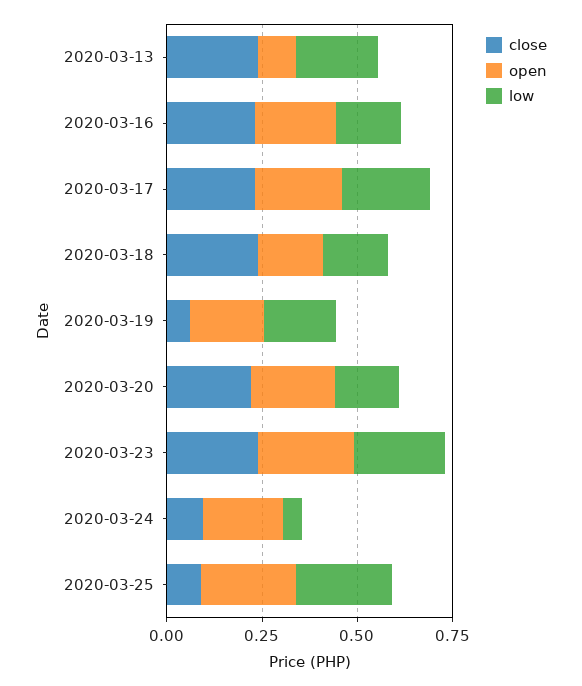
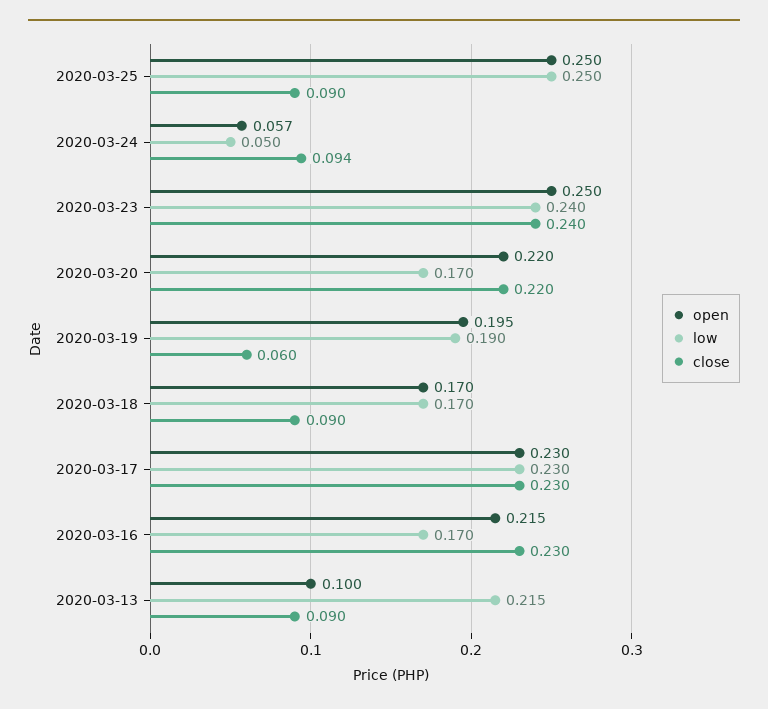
  {
    "close": {
-     "2020-03-13": 0.25,
+     "2020-03-13": 0.09,
      "2020-03-16": 0.23,
      "2020-03-17": 0.23,
-     "2020-03-18": 0.25,
+     "2020-03-18": 0.09,
      "2020-03-19": 0.06,
      "2020-03-20": 0.22,
      "2020-03-23": 0.24,
      "2020-03-24": 0.094,
      "2020-03-25": 0.09
    },
    "open": {
      "2020-03-13": 0.1,
      "2020-03-16": 0.215,
      "2020-03-17": 0.23,
      "2020-03-18": 0.17,
      "2020-03-19": 0.195,
      "2020-03-20": 0.22,
      "2020-03-23": 0.25,
-     "2020-03-24": 0.2,
+     "2020-03-24": 0.057,
      "2020-03-25": 0.25
    },
    "low": {
      "2020-03-13": 0.215,
      "2020-03-16": 0.17,
      "2020-03-17": 0.23,
      "2020-03-18": 0.17,
      "2020-03-19": 0.19,
      "2020-03-20": 0.17,
      "2020-03-23": 0.24,
      "2020-03-24": 0.05,
      "2020-03-25": 0.25
    }
  }

